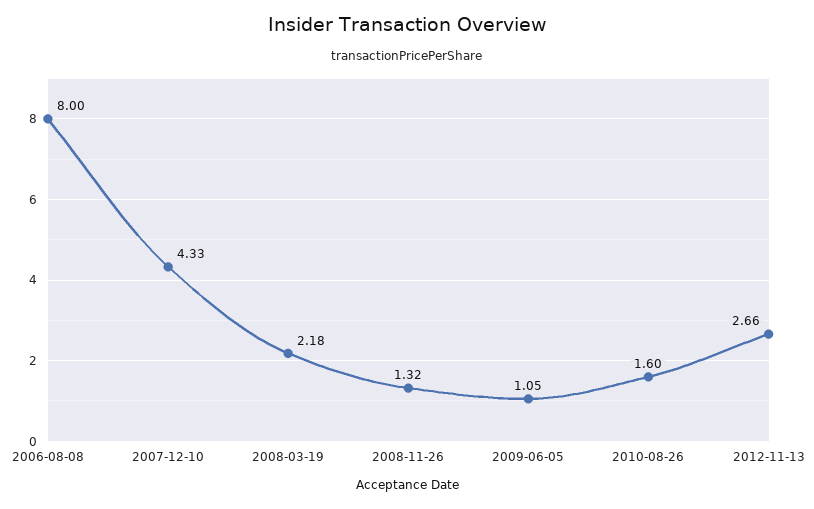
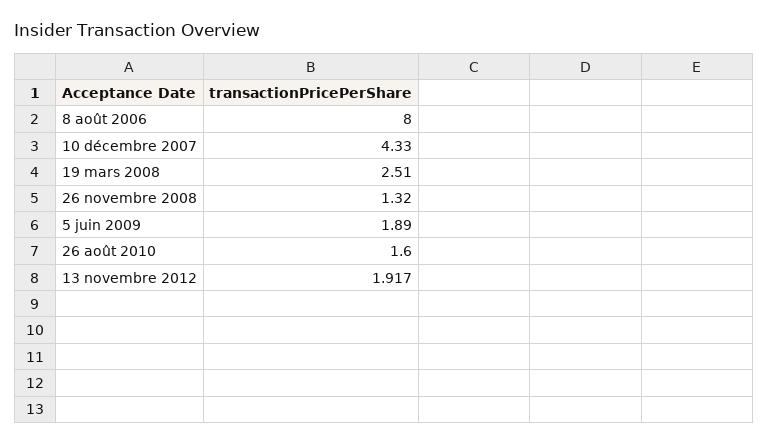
  {
    "2006-08-08": 8,
    "2007-12-10": 4.33,
-   "2008-03-19": 2.18,
+   "2008-03-19": 2.51,
    "2008-11-26": 1.32,
-   "2009-06-05": 1.05,
+   "2009-06-05": 1.89,
    "2010-08-26": 1.6,
-   "2012-11-13": 2.66
+   "2012-11-13": 1.917
  }

